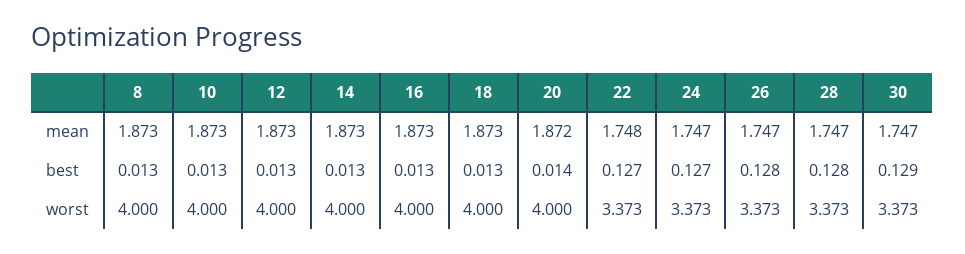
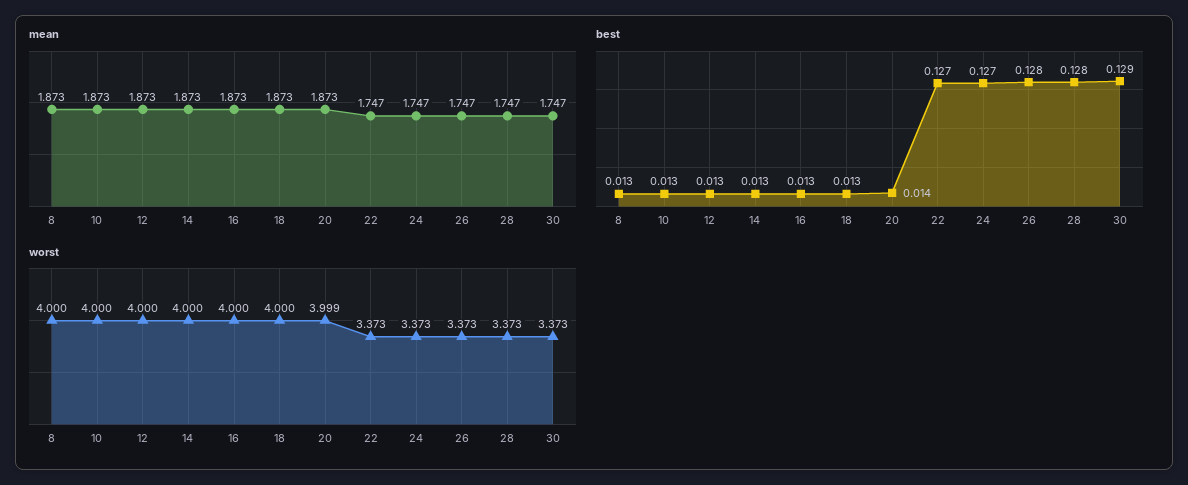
  {
    "mean": {
      "8": 1.873,
      "10": 1.873,
      "12": 1.873,
      "14": 1.873,
      "16": 1.873,
      "18": 1.873,
-     "20": 1.872,
+     "20": 1.873,
-     "22": 1.748,
+     "22": 1.747,
      "24": 1.747,
      "26": 1.747,
      "28": 1.747,
      "30": 1.747
    },
    "best": {
      "8": 0.013,
      "10": 0.013,
      "12": 0.013,
      "14": 0.013,
      "16": 0.013,
      "18": 0.013,
      "20": 0.014,
      "22": 0.127,
      "24": 0.127,
      "26": 0.128,
      "28": 0.128,
      "30": 0.129
    },
    "worst": {
      "8": 4,
      "10": 4,
      "12": 4,
      "14": 4,
      "16": 4,
      "18": 4,
-     "20": 4,
+     "20": 3.999,
      "22": 3.373,
      "24": 3.373,
      "26": 3.373,
      "28": 3.373,
      "30": 3.373
    }
  }

